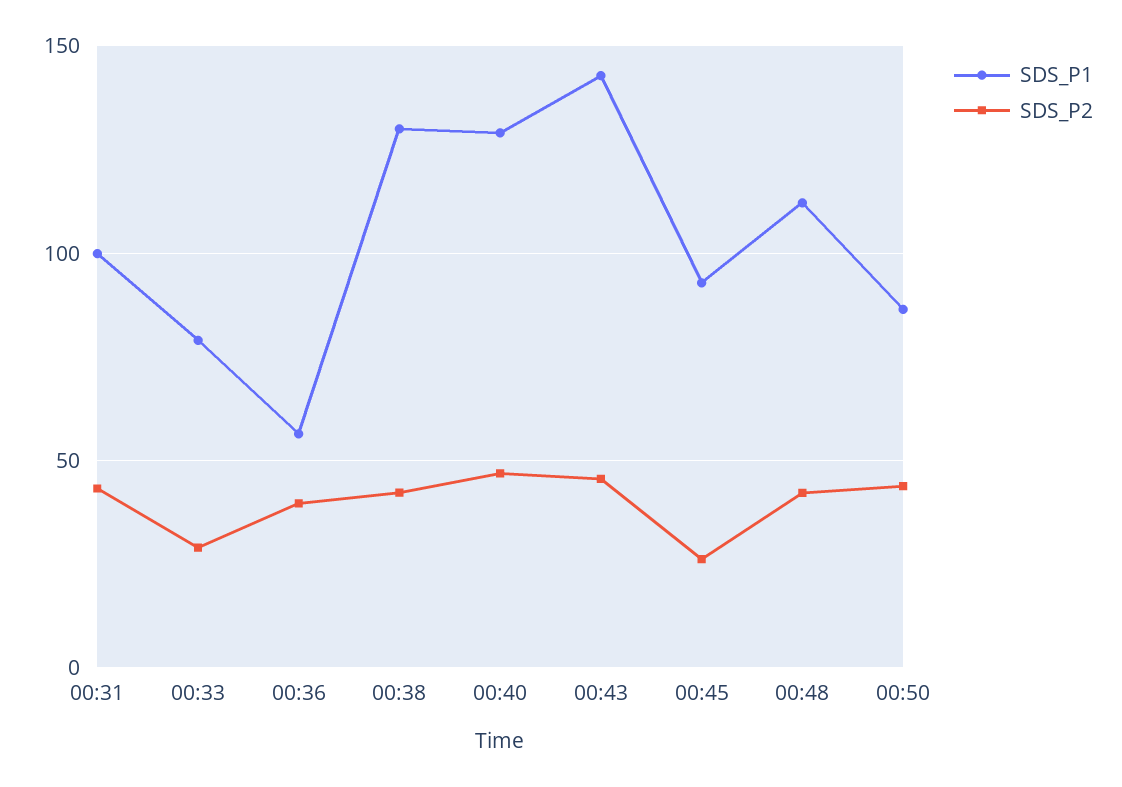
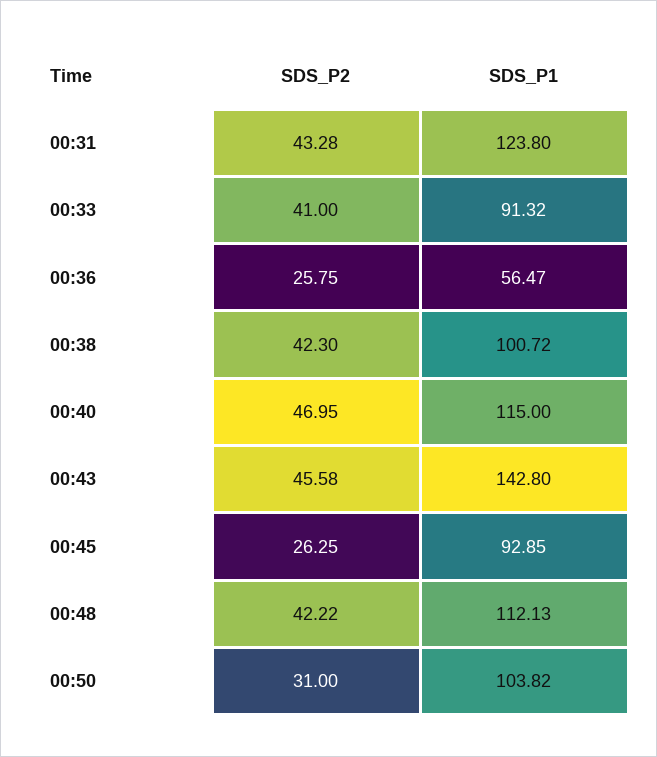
  {
    "SDS_P1": {
-     "00:31": 100,
+     "00:31": 123.8,
-     "00:33": 80,
+     "00:33": 91.32,
      "00:36": 56.47,
-     "00:38": 130,
+     "00:38": 100.72,
-     "00:40": 130,
+     "00:40": 115,
      "00:43": 142.8,
      "00:45": 92.85,
      "00:48": 112.13,
-     "00:50": 85
+     "00:50": 103.82
    },
    "SDS_P2": {
      "00:31": 43.28,
-     "00:33": 30,
+     "00:33": 41,
-     "00:36": 40,
+     "00:36": 25.75,
      "00:38": 42.3,
      "00:40": 46.95,
      "00:43": 45.58,
      "00:45": 26.25,
      "00:48": 42.22,
-     "00:50": 45
+     "00:50": 31
    }
  }

